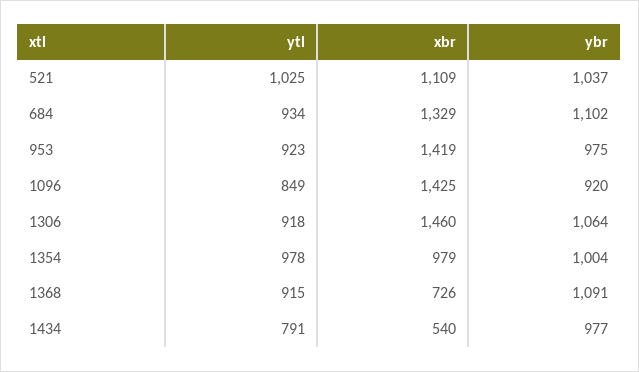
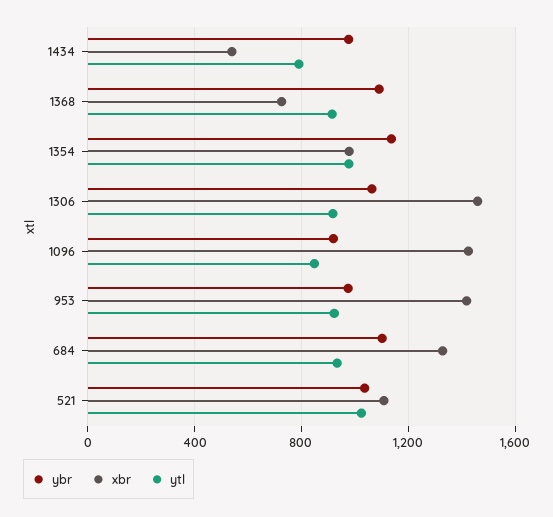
  {
    "ytl": {
      "521": 1025,
      "684": 934,
      "953": 923,
      "1096": 849,
      "1306": 918,
      "1354": 978,
      "1368": 915,
      "1434": 791
    },
    "xbr": {
      "521": 1109,
      "684": 1329,
      "953": 1419,
      "1096": 1425,
      "1306": 1460,
      "1354": 979,
      "1368": 726,
      "1434": 540
    },
    "ybr": {
      "521": 1037,
      "684": 1102,
      "953": 975,
      "1096": 920,
      "1306": 1064,
-     "1354": 1004,
+     "1354": 1150,
      "1368": 1091,
      "1434": 977
    }
  }

